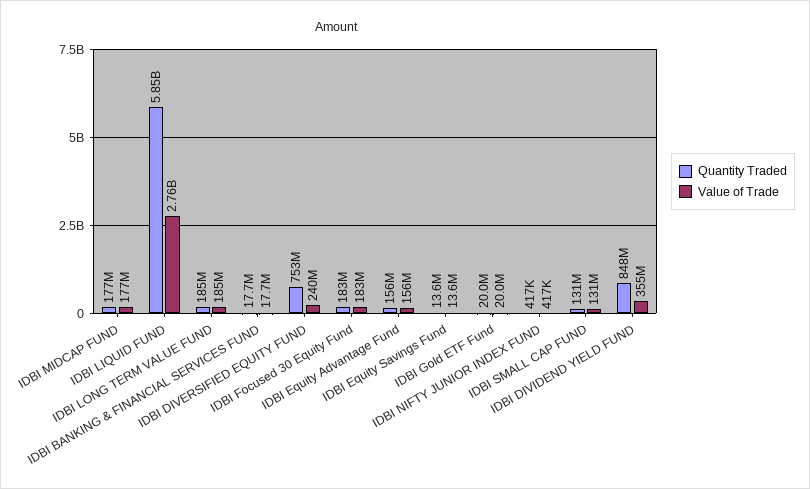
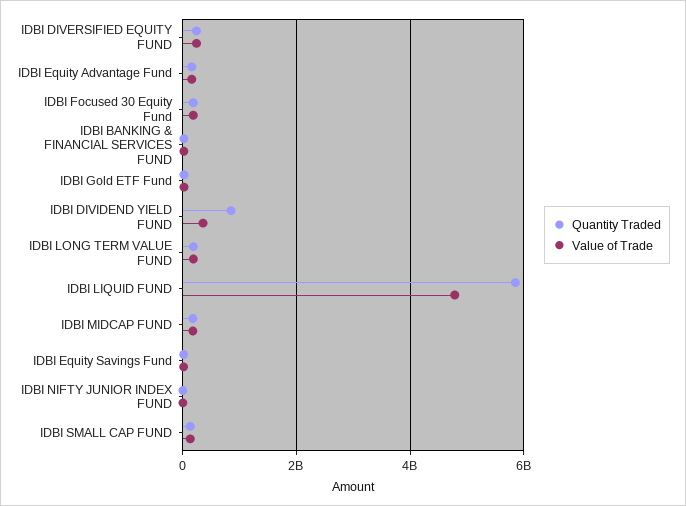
  {
    "Quantity Traded": {
      "IDBI MIDCAP FUND": 177000000,
      "IDBI LIQUID FUND": 5850000000,
      "IDBI LONG TERM VALUE FUND": 185000000,
      "IDBI BANKING & FINANCIAL SERVICES FUND": 17700000,
-     "IDBI DIVERSIFIED EQUITY FUND": 753000000,
+     "IDBI DIVERSIFIED EQUITY FUND": 200000000,
      "IDBI Focused 30 Equity Fund": 183000000,
      "IDBI Equity Advantage Fund": 156000000,
      "IDBI Equity Savings Fund": 13600000,
      "IDBI Gold ETF Fund": 20000000,
      "IDBI NIFTY JUNIOR INDEX FUND": 417000,
      "IDBI SMALL CAP FUND": 131000000,
      "IDBI DIVIDEND YIELD FUND": 848000000
    },
    "Value of Trade": {
      "IDBI MIDCAP FUND": 177000000,
-     "IDBI LIQUID FUND": 2760000000,
+     "IDBI LIQUID FUND": 4800000000,
      "IDBI LONG TERM VALUE FUND": 185000000,
      "IDBI BANKING & FINANCIAL SERVICES FUND": 17700000,
      "IDBI DIVERSIFIED EQUITY FUND": 240000000,
      "IDBI Focused 30 Equity Fund": 183000000,
      "IDBI Equity Advantage Fund": 156000000,
      "IDBI Equity Savings Fund": 13600000,
      "IDBI Gold ETF Fund": 20000000,
      "IDBI NIFTY JUNIOR INDEX FUND": 417000,
      "IDBI SMALL CAP FUND": 131000000,
      "IDBI DIVIDEND YIELD FUND": 355000000
    }
  }

